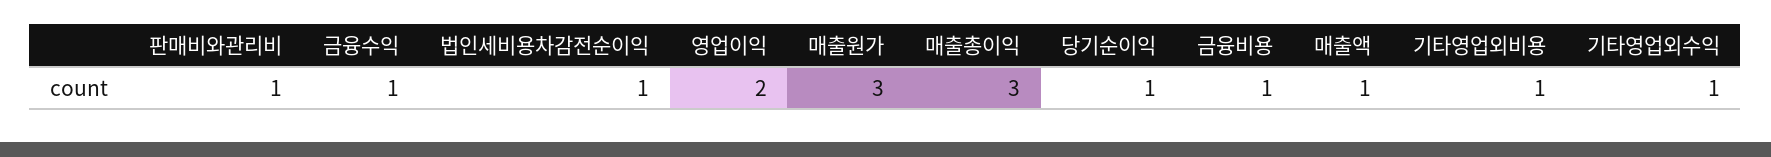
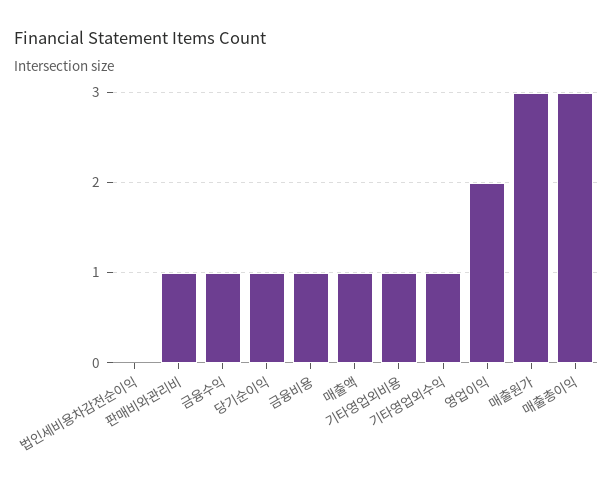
  {
    "판매비와관리비": 1,
    "금융수익": 1,
-   "법인세비용차감전순이익": 1,
+   "법인세비용차감전순이익": 0,
    "영업이익": 2,
    "매출원가": 3,
    "매출총이익": 3,
    "당기순이익": 1,
    "금융비용": 1,
    "매출액": 1,
    "기타영업외비용": 1,
    "기타영업외수익": 1
  }

